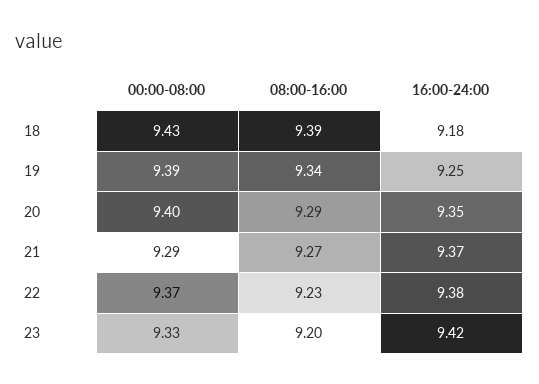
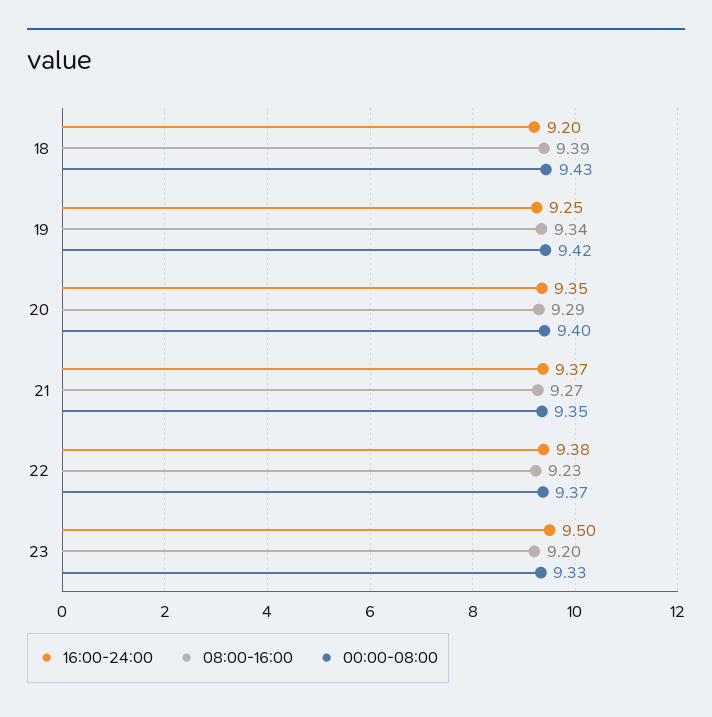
  {
    "00:00-08:00": {
      "18": 9.43,
-     "19": 9.39,
+     "19": 9.42,
      "20": 9.4,
-     "21": 9.29,
+     "21": 9.35,
      "22": 9.37,
      "23": 9.33
    },
    "08:00-16:00": {
      "18": 9.39,
      "19": 9.34,
      "20": 9.29,
      "21": 9.27,
      "22": 9.23,
      "23": 9.2
    },
    "16:00-24:00": {
-     "18": 9.18,
+     "18": 9.2,
      "19": 9.25,
      "20": 9.35,
      "21": 9.37,
      "22": 9.38,
-     "23": 9.42
+     "23": 9.5
    }
  }

